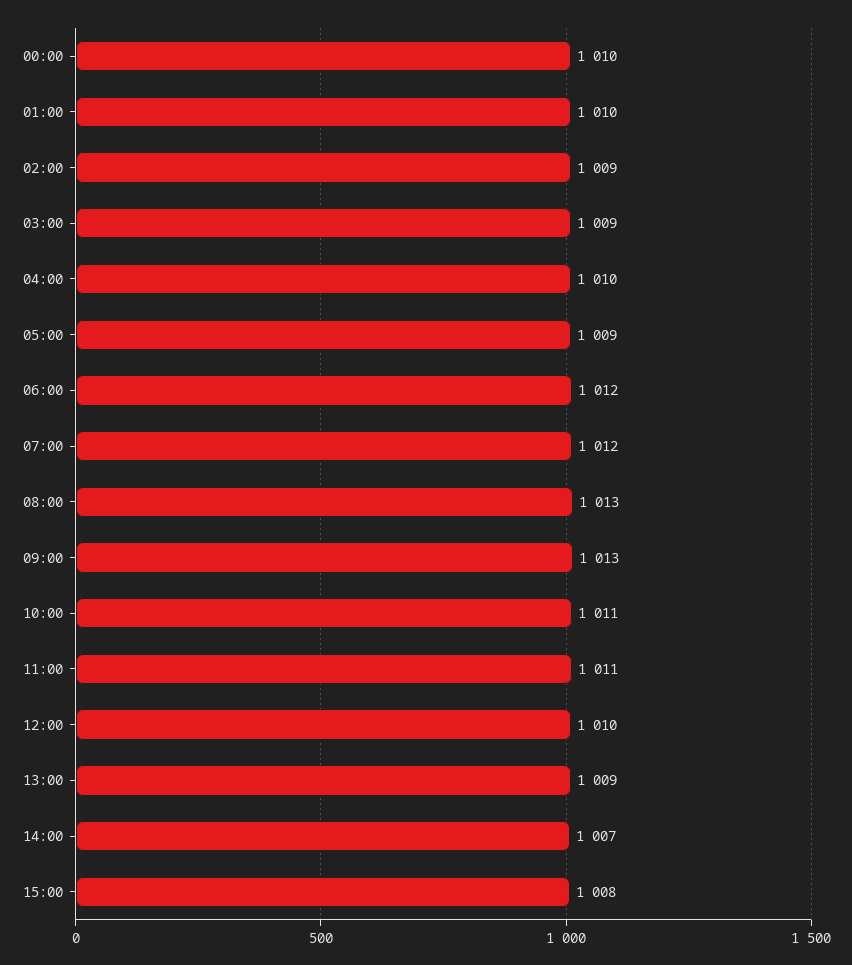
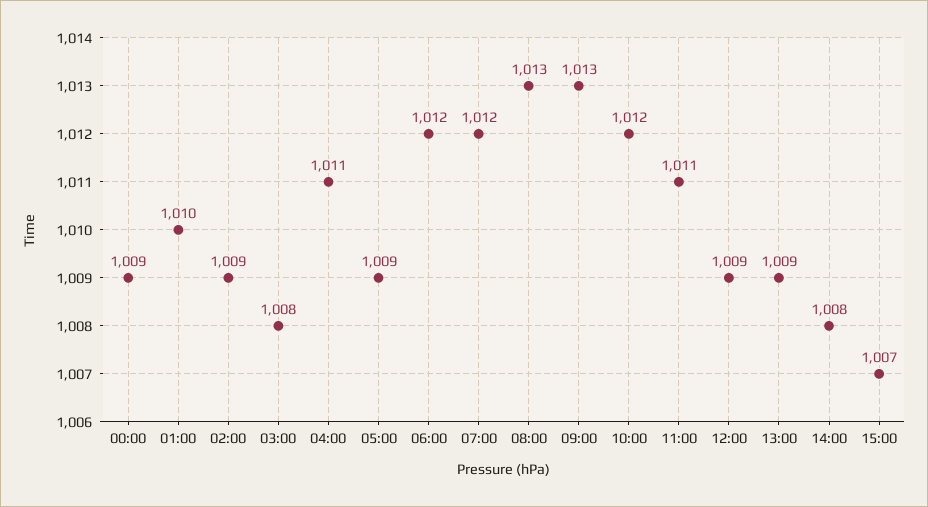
  {
-   "00:00": 1010,
+   "00:00": 1009,
    "01:00": 1010,
    "02:00": 1009,
-   "03:00": 1009,
+   "03:00": 1008,
-   "04:00": 1010,
+   "04:00": 1011,
    "05:00": 1009,
    "06:00": 1012,
    "07:00": 1012,
    "08:00": 1013,
    "09:00": 1013,
-   "10:00": 1011,
+   "10:00": 1012,
    "11:00": 1011,
-   "12:00": 1010,
+   "12:00": 1009,
    "13:00": 1009,
-   "14:00": 1007,
+   "14:00": 1008,
-   "15:00": 1008
+   "15:00": 1007
  }

